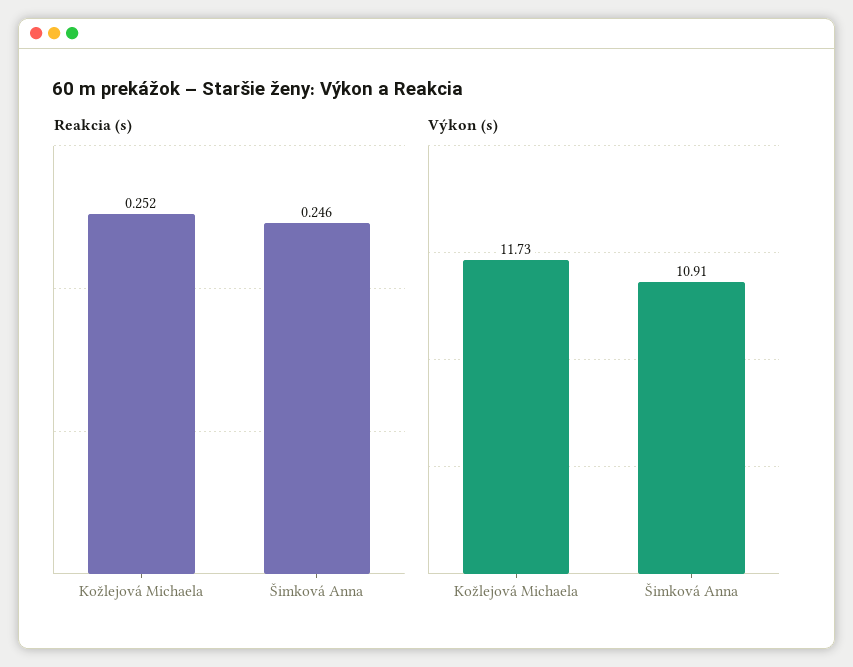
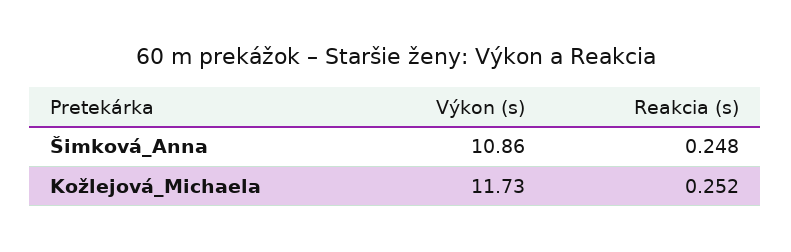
  {
    "Reakcia (s)": {
      "Kožlejová Michaela": 0.252,
-     "Šimková Anna": 0.246
+     "Šimková Anna": 0.248
    },
    "Výkon (s)": {
      "Kožlejová Michaela": 11.73,
-     "Šimková Anna": 10.91
+     "Šimková Anna": 10.86
    }
  }

